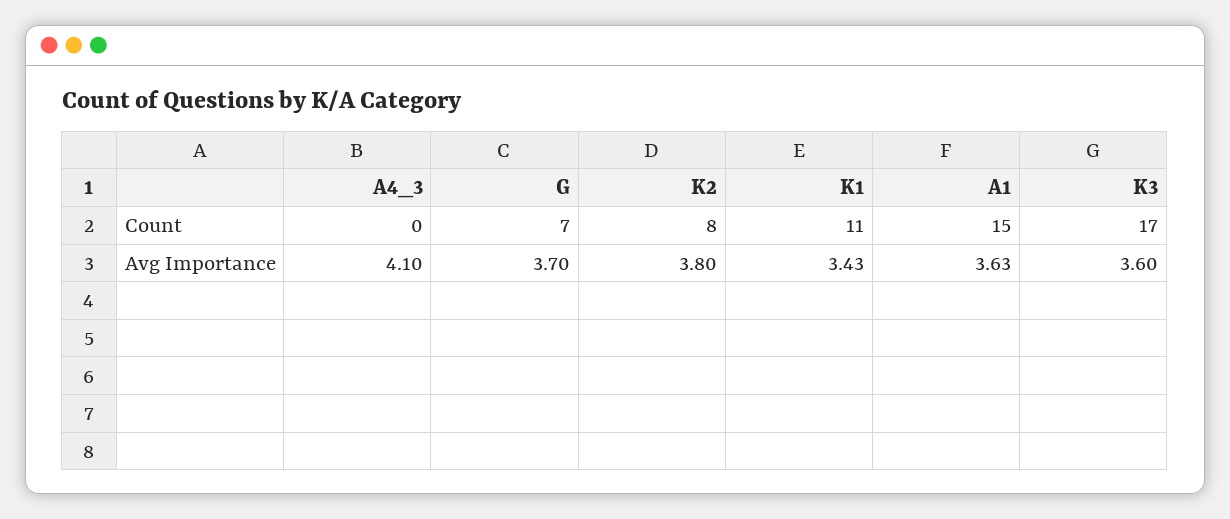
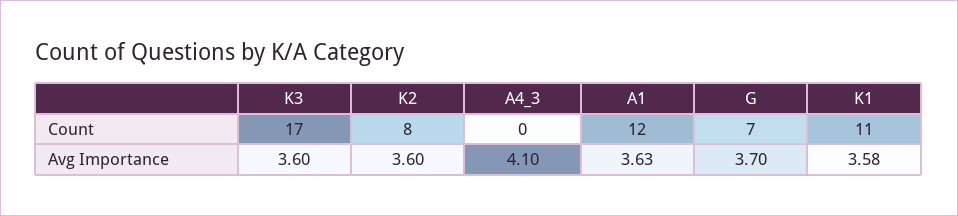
  {
    "A4_3": {
      "Count": 0,
      "Avg Importance": 4.1
    },
    "G": {
      "Count": 7,
      "Avg Importance": 3.7
    },
    "K2": {
      "Count": 8,
-     "Avg Importance": 3.8
+     "Avg Importance": 3.6
    },
    "K1": {
      "Count": 11,
-     "Avg Importance": 3.43
+     "Avg Importance": 3.58
    },
    "A1": {
-     "Count": 15,
+     "Count": 12,
      "Avg Importance": 3.63
    },
    "K3": {
      "Count": 17,
      "Avg Importance": 3.6
    }
  }

